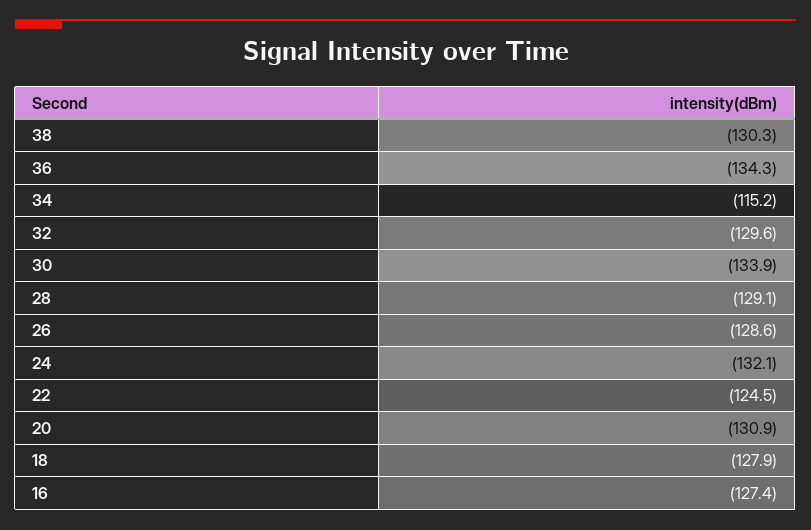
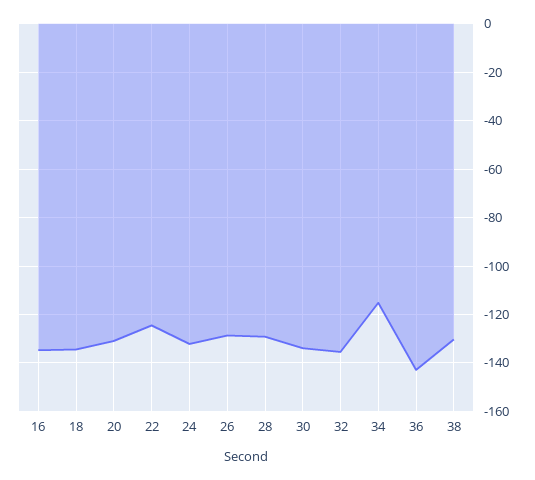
  {
    "38": -130.3,
-   "36": -134.3,
+   "36": -142.5,
    "34": -115.2,
-   "32": -129.6,
+   "32": -135,
    "30": -133.9,
    "28": -129.1,
    "26": -128.6,
    "24": -132.1,
    "22": -124.5,
    "20": -130.9,
-   "18": -127.9,
+   "18": -135,
-   "16": -127.4
+   "16": -135
  }

